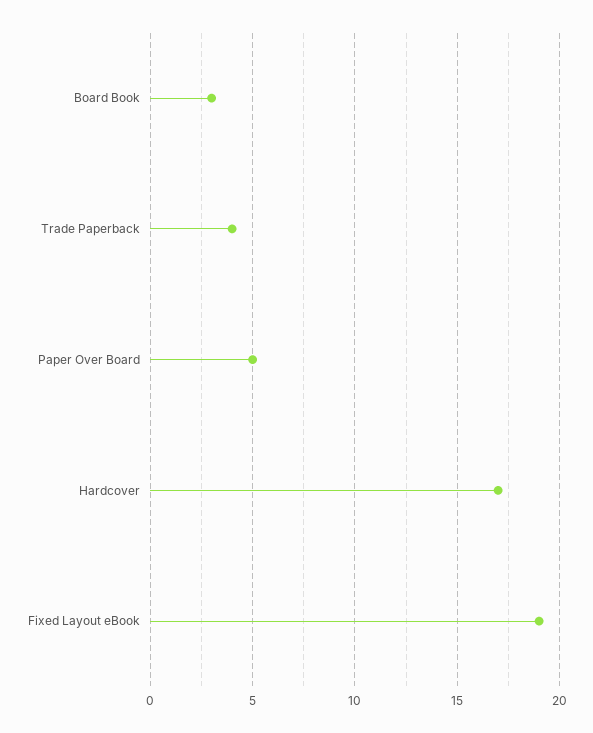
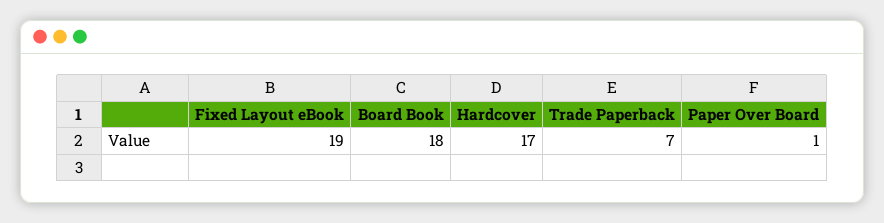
  {
-   "Board Book": 3,
+   "Board Book": 18,
-   "Trade Paperback": 4,
+   "Trade Paperback": 7,
-   "Paper Over Board": 5,
+   "Paper Over Board": 1,
    "Hardcover": 17,
    "Fixed Layout eBook": 19
  }

